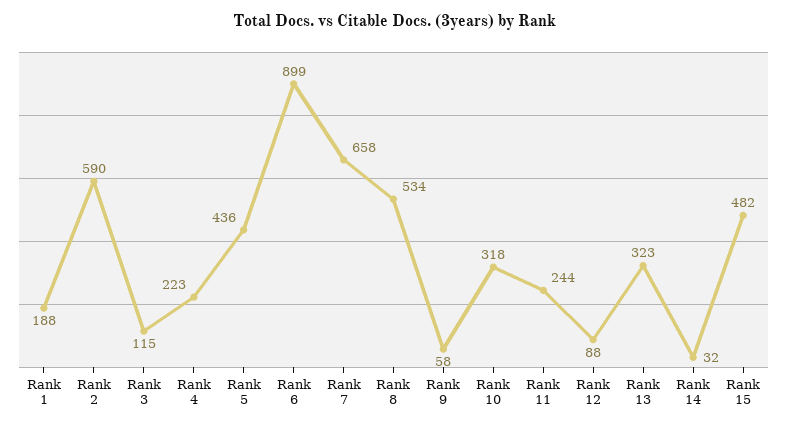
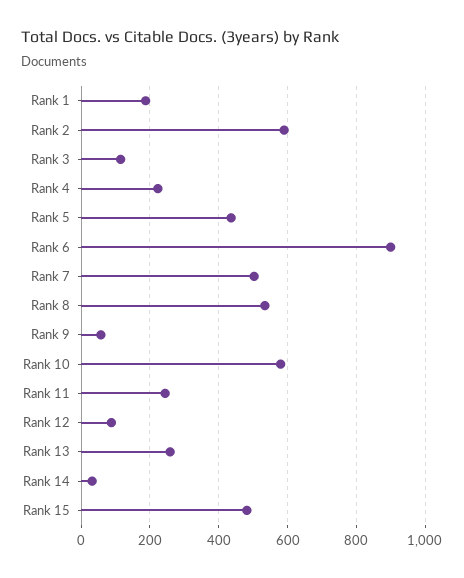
  {
    "Rank 1": 188,
    "Rank 2": 590,
    "Rank 3": 115,
    "Rank 4": 223,
    "Rank 5": 436,
    "Rank 6": 899,
-   "Rank 7": 658,
+   "Rank 7": 500,
    "Rank 8": 534,
    "Rank 9": 58,
-   "Rank 10": 318,
+   "Rank 10": 580,
    "Rank 11": 244,
    "Rank 12": 88,
-   "Rank 13": 323,
+   "Rank 13": 260,
    "Rank 14": 32,
    "Rank 15": 482
  }

